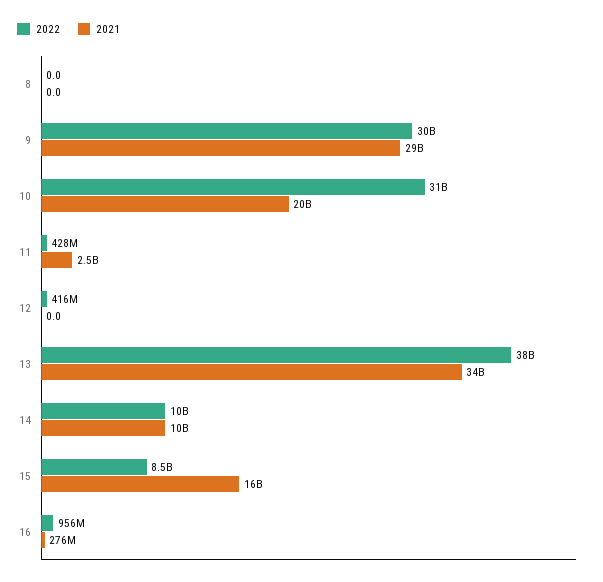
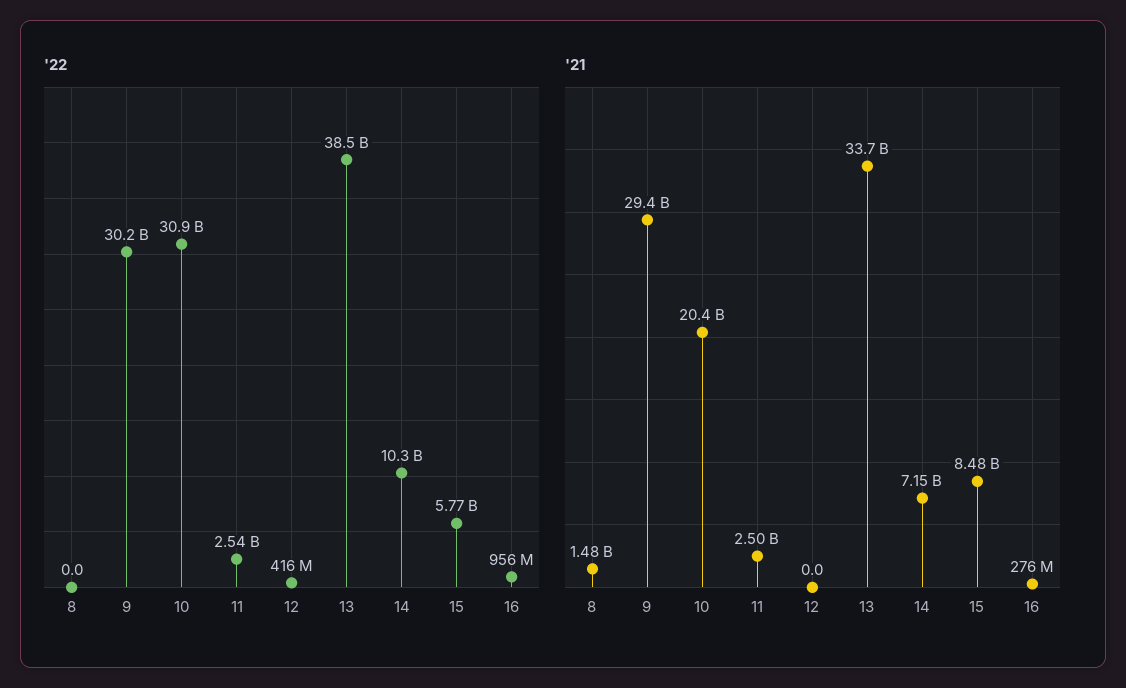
  {
    "2022": {
      "8": 0,
      "9": 30200000000,
      "10": 30900000000,
-     "11": 428000000,
+     "11": 2540000000,
      "12": 416000000,
      "13": 38500000000,
      "14": 10300000000,
-     "15": 8500000000,
+     "15": 5770000000,
      "16": 956000000
    },
    "2021": {
-     "8": 0,
+     "8": 1480000000,
      "9": 29400000000,
      "10": 20400000000,
      "11": 2500000000,
      "12": 0,
      "13": 33700000000,
-     "14": 10000000000,
+     "14": 7150000000,
-     "15": 16000000000,
+     "15": 8480000000,
      "16": 276000000
    }
  }

